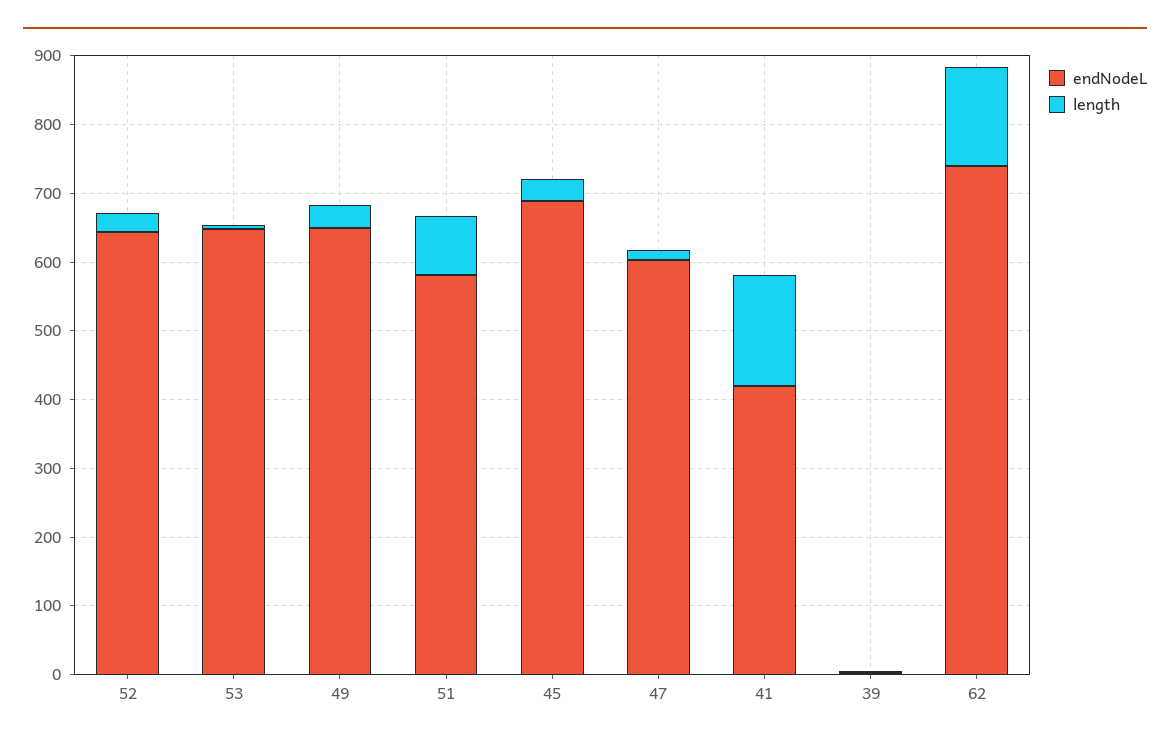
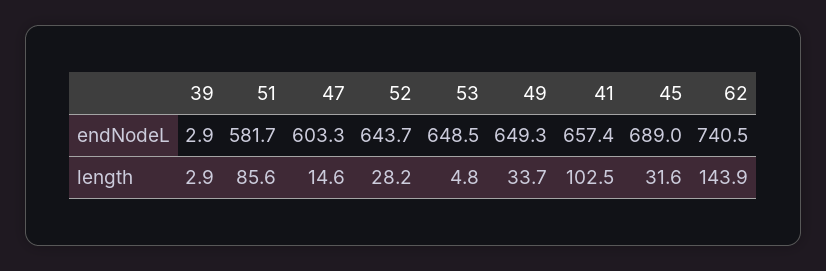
  {
    "endNodeL": {
      "52": 643.7,
      "53": 648.5,
      "49": 649.3,
      "51": 581.7,
      "45": 689,
      "47": 603.3,
-     "41": 420,
+     "41": 657.4,
      "39": 2.9,
      "62": 740.5
    },
    "length": {
      "52": 28.2,
      "53": 4.8,
      "49": 33.7,
      "51": 85.6,
      "45": 31.6,
      "47": 14.6,
-     "41": 160,
+     "41": 102.5,
      "39": 2.9,
      "62": 143.9
    }
  }

